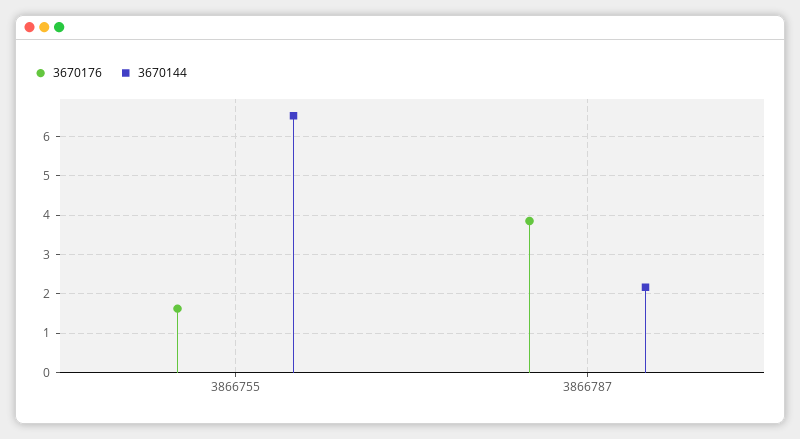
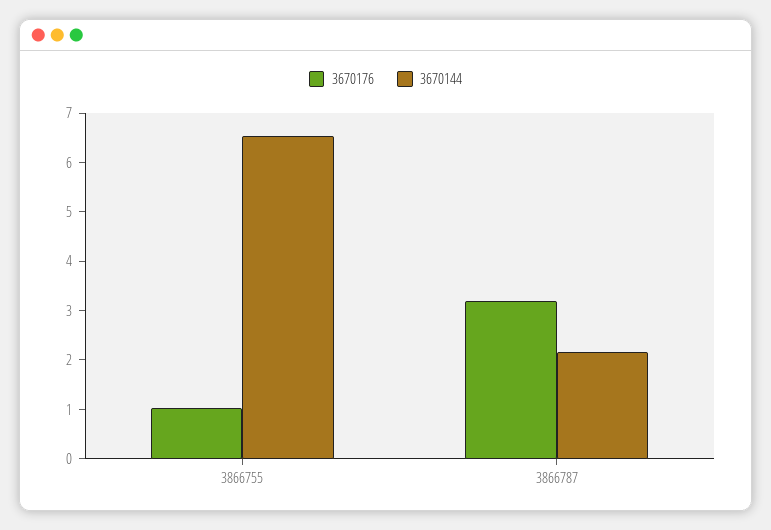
  {
    "3670176": {
-     "3866755": 1.6,
+     "3866755": 1,
-     "3866787": 3.8
+     "3866787": 3.2
    },
    "3670144": {
      "3866755": 6.6,
      "3866787": 2.2
    }
  }

